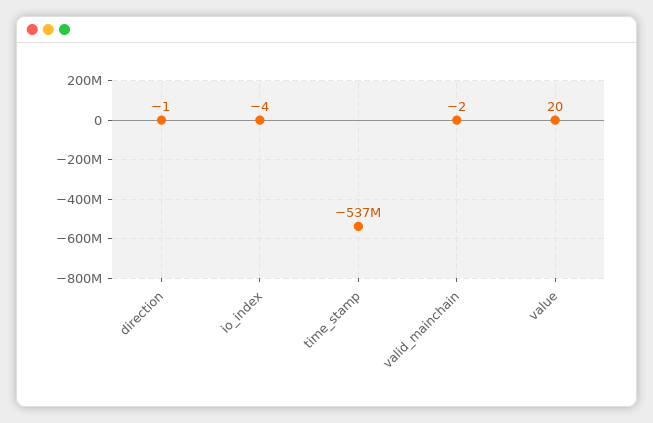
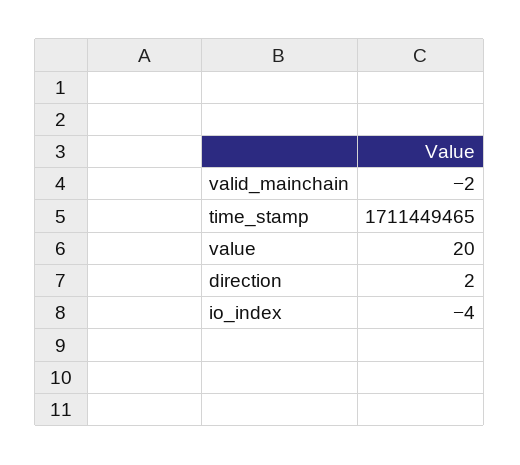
  {
-   "direction": -1,
+   "direction": 2,
    "io_index": -4,
-   "time_stamp": -537000000,
+   "time_stamp": 1711449465,
    "valid_mainchain": -2,
    "value": 20
  }

